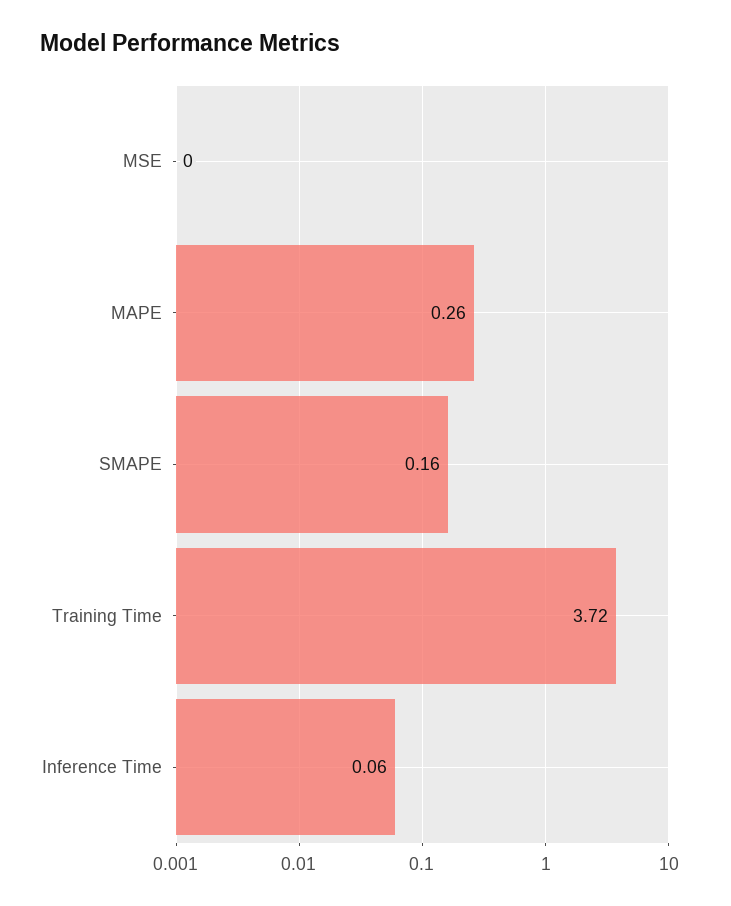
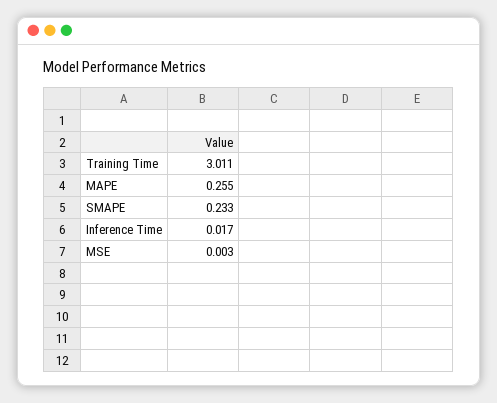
  {
    "MSE": 0.003,
    "MAPE": 0.255,
-   "SMAPE": 0.16,
+   "SMAPE": 0.233,
-   "Training Time": 3.72,
+   "Training Time": 3.011,
-   "Inference Time": 0.06
+   "Inference Time": 0.017
  }

